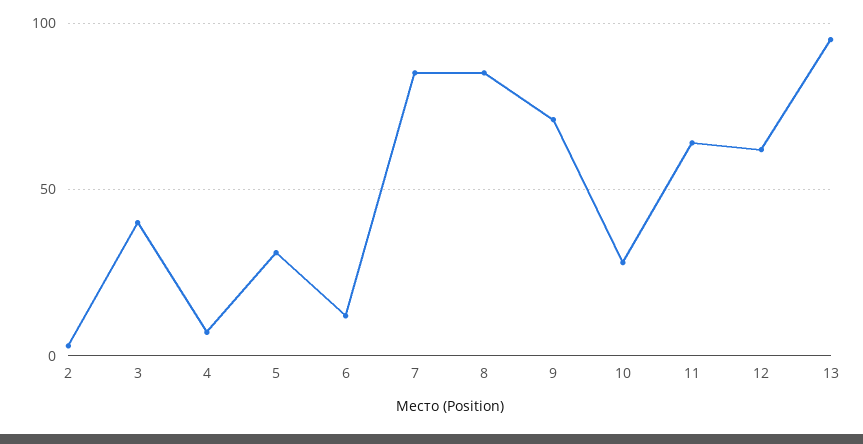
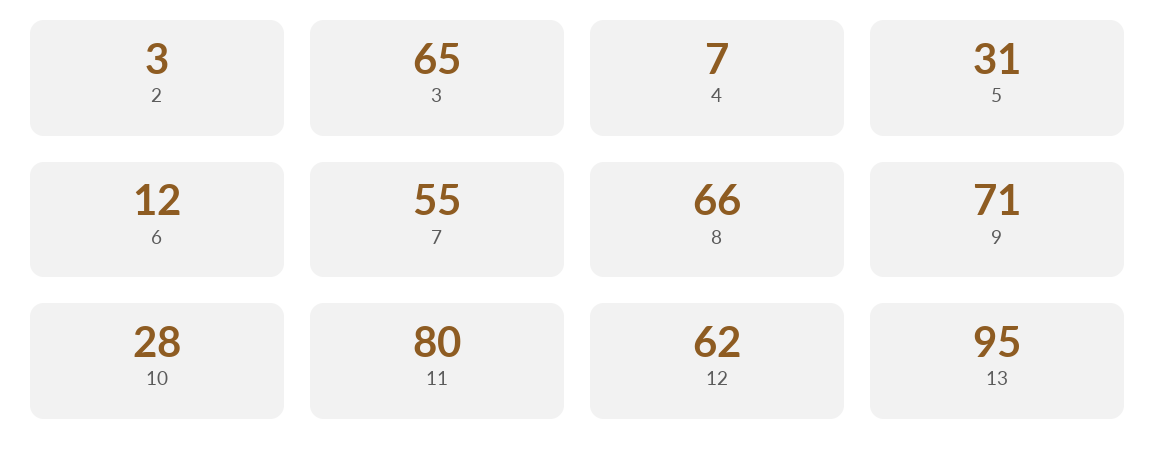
  {
    "2": 3,
-   "3": 40,
+   "3": 65,
    "4": 7,
    "5": 31,
    "6": 12,
-   "7": 85,
+   "7": 55,
-   "8": 85,
+   "8": 66,
    "9": 71,
    "10": 28,
-   "11": 65,
+   "11": 80,
    "12": 62,
    "13": 95
  }

